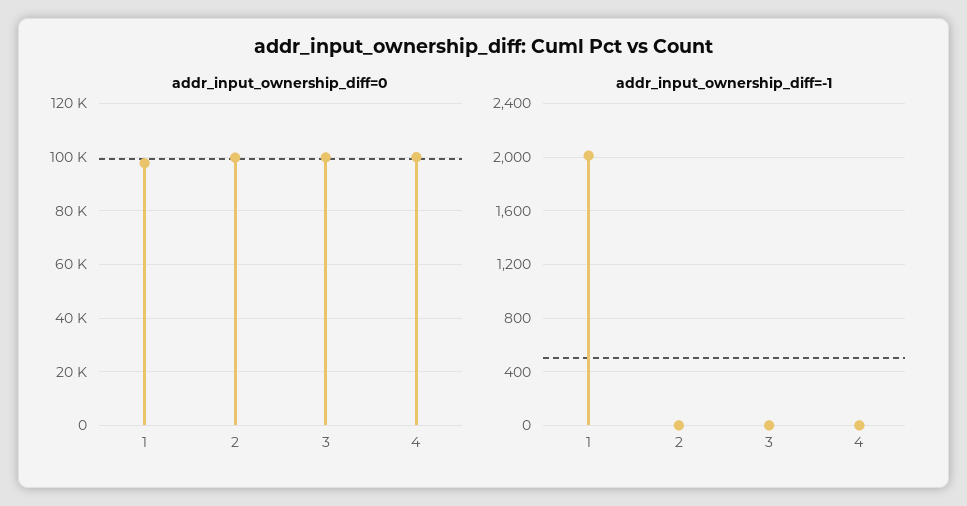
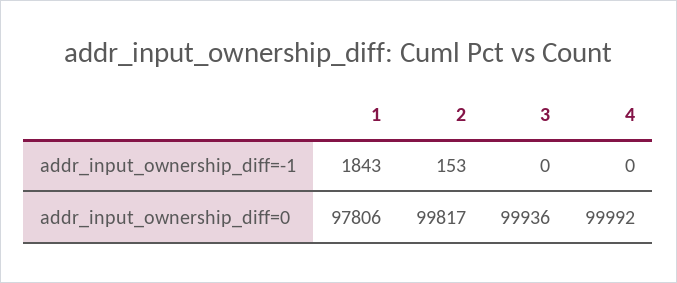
  {
    "addr_input_ownership_diff=0": {
      "1": 97806,
      "2": 99817,
      "3": 99936,
      "4": 99992
    },
    "addr_input_ownership_diff=-1": {
-     "1": 2000,
+     "1": 1843,
-     "2": 0,
+     "2": 153,
      "3": 0,
      "4": 0
    }
  }

